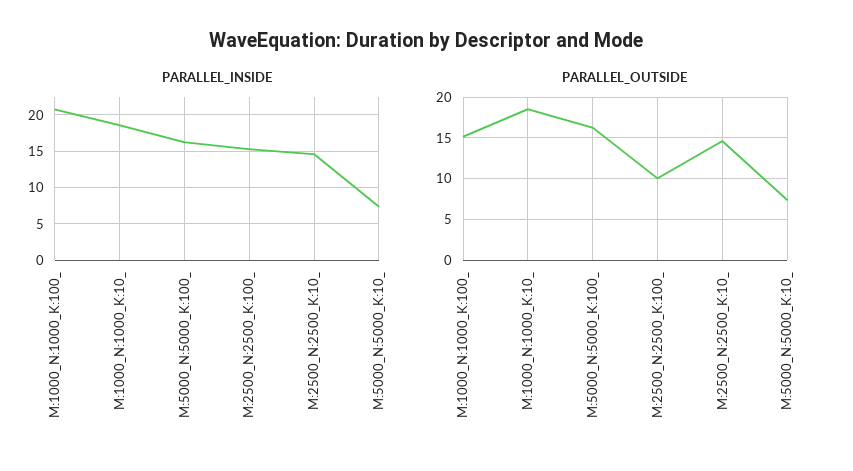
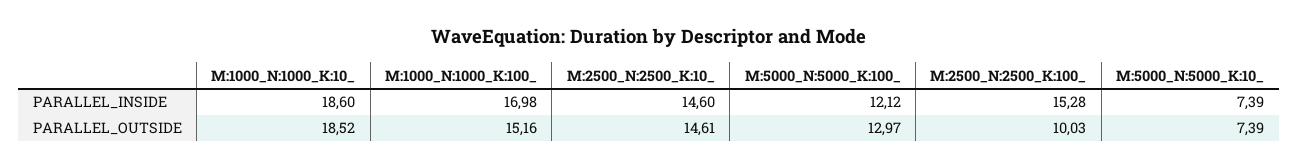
  {
    "PARALLEL_INSIDE": {
-     "M:1000_N:1000_K:100_": 21,
+     "M:1000_N:1000_K:100_": 16.98,
      "M:1000_N:1000_K:10_": 18.6,
-     "M:5000_N:5000_K:100_": 16,
+     "M:5000_N:5000_K:100_": 12.12,
      "M:2500_N:2500_K:100_": 15.28,
      "M:2500_N:2500_K:10_": 14.6,
      "M:5000_N:5000_K:10_": 7.39
    },
    "PARALLEL_OUTSIDE": {
      "M:1000_N:1000_K:100_": 15.16,
      "M:1000_N:1000_K:10_": 18.52,
-     "M:5000_N:5000_K:100_": 16,
+     "M:5000_N:5000_K:100_": 12.97,
      "M:2500_N:2500_K:100_": 10.03,
      "M:2500_N:2500_K:10_": 14.61,
      "M:5000_N:5000_K:10_": 7.39
    }
  }

